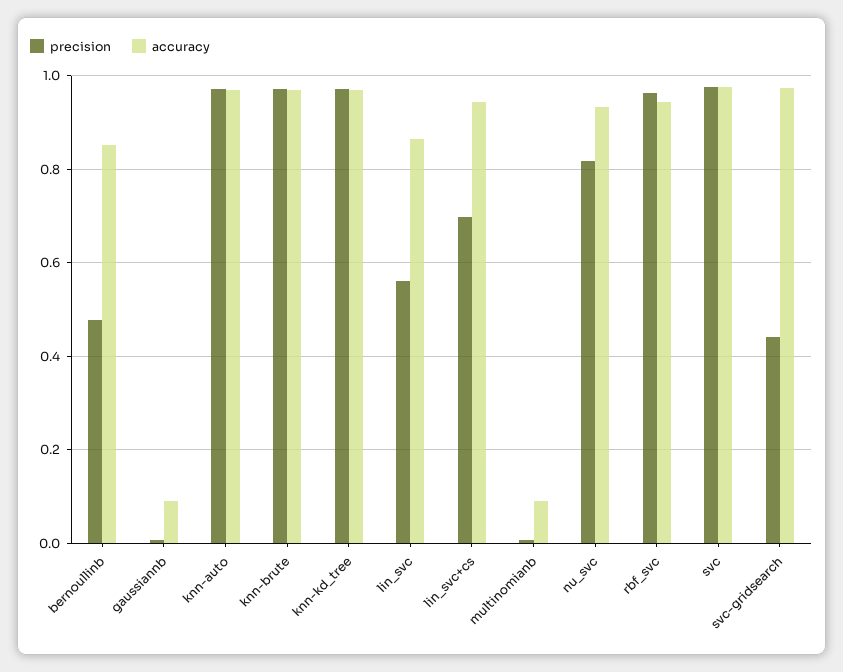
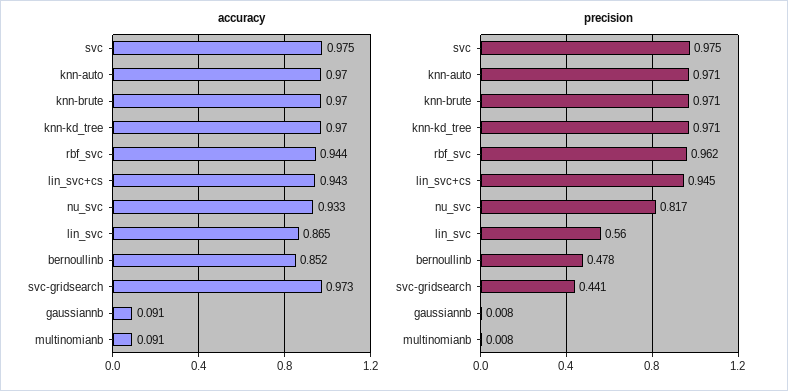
  {
    "precision": {
      "bernoullinb": 0.478,
      "gaussiannb": 0.008,
      "knn-auto": 0.971,
      "knn-brute": 0.971,
      "knn-kd_tree": 0.971,
      "lin_svc": 0.56,
-     "lin_svc+cs": 0.7,
+     "lin_svc+cs": 0.945,
      "multinomianb": 0.008,
      "nu_svc": 0.817,
      "rbf_svc": 0.962,
      "svc": 0.975,
      "svc-gridsearch": 0.441
    },
    "accuracy": {
      "bernoullinb": 0.852,
      "gaussiannb": 0.091,
      "knn-auto": 0.97,
      "knn-brute": 0.97,
      "knn-kd_tree": 0.97,
      "lin_svc": 0.865,
      "lin_svc+cs": 0.943,
      "multinomianb": 0.091,
      "nu_svc": 0.933,
      "rbf_svc": 0.944,
      "svc": 0.975,
      "svc-gridsearch": 0.973
    }
  }

